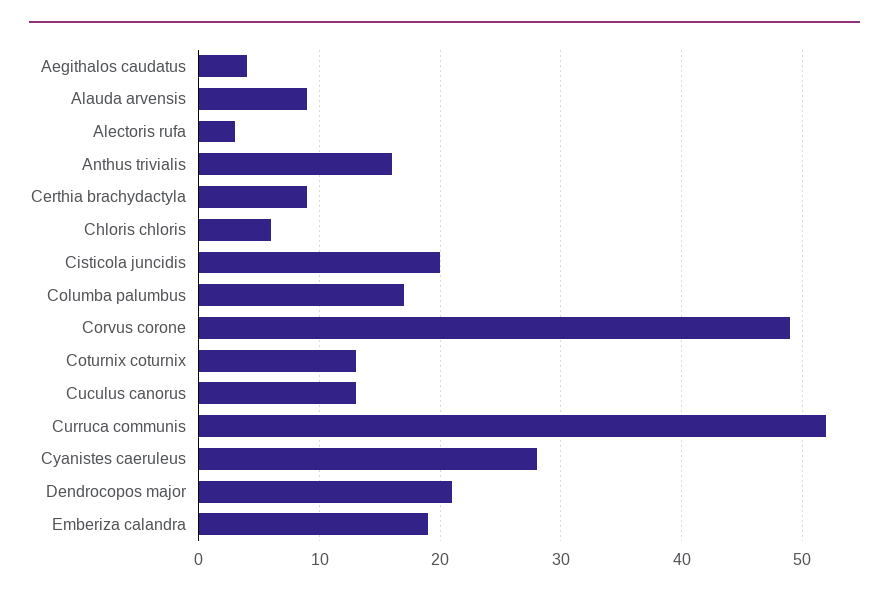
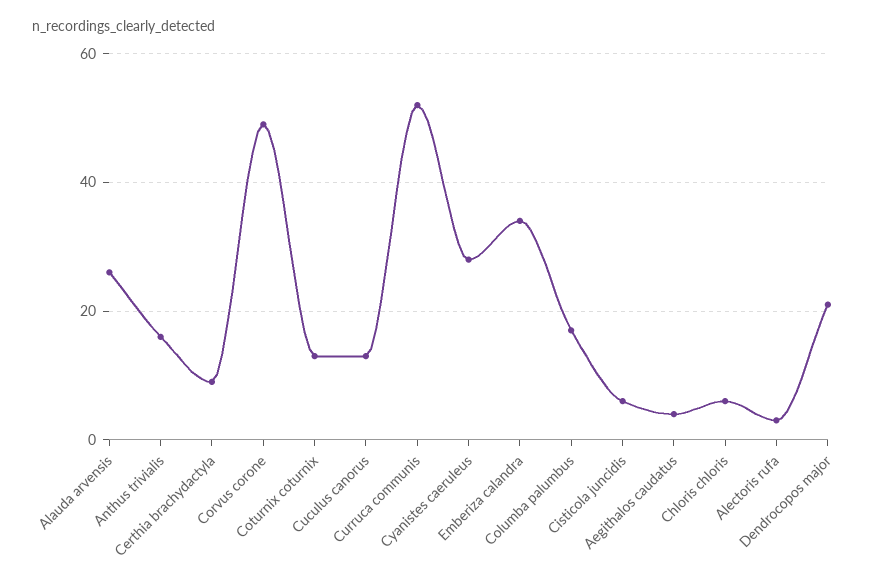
  {
    "Aegithalos caudatus": 4,
-   "Alauda arvensis": 9,
+   "Alauda arvensis": 25,
    "Alectoris rufa": 3,
    "Anthus trivialis": 16,
    "Certhia brachydactyla": 9,
    "Chloris chloris": 6,
-   "Cisticola juncidis": 20,
+   "Cisticola juncidis": 5,
    "Columba palumbus": 17,
    "Corvus corone": 49,
    "Coturnix coturnix": 13,
    "Cuculus canorus": 13,
    "Curruca communis": 52,
    "Cyanistes caeruleus": 28,
    "Dendrocopos major": 21,
-   "Emberiza calandra": 19
+   "Emberiza calandra": 35
  }

